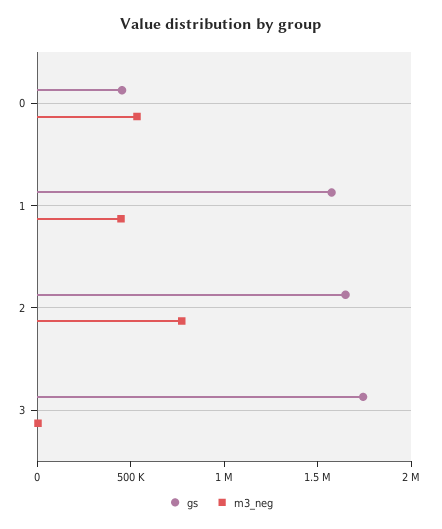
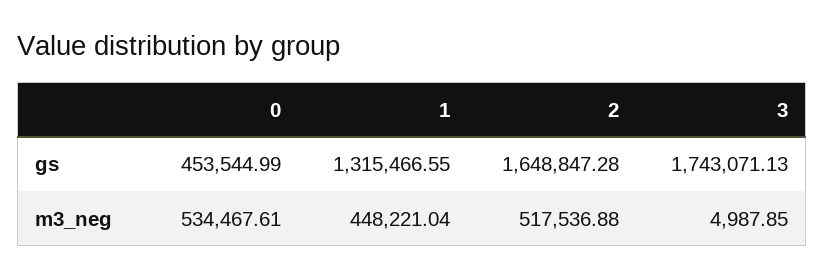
  {
    "gs": {
      "0": 453544.99,
-     "1": 1600000,
+     "1": 1315466.55,
      "2": 1648847.28,
      "3": 1743071.13
    },
    "m3_neg": {
      "0": 534467.61,
      "1": 448221.04,
-     "2": 800000,
+     "2": 517536.88,
      "3": 4987.85
    }
  }

